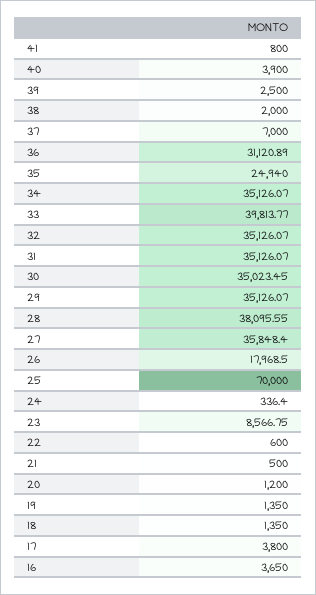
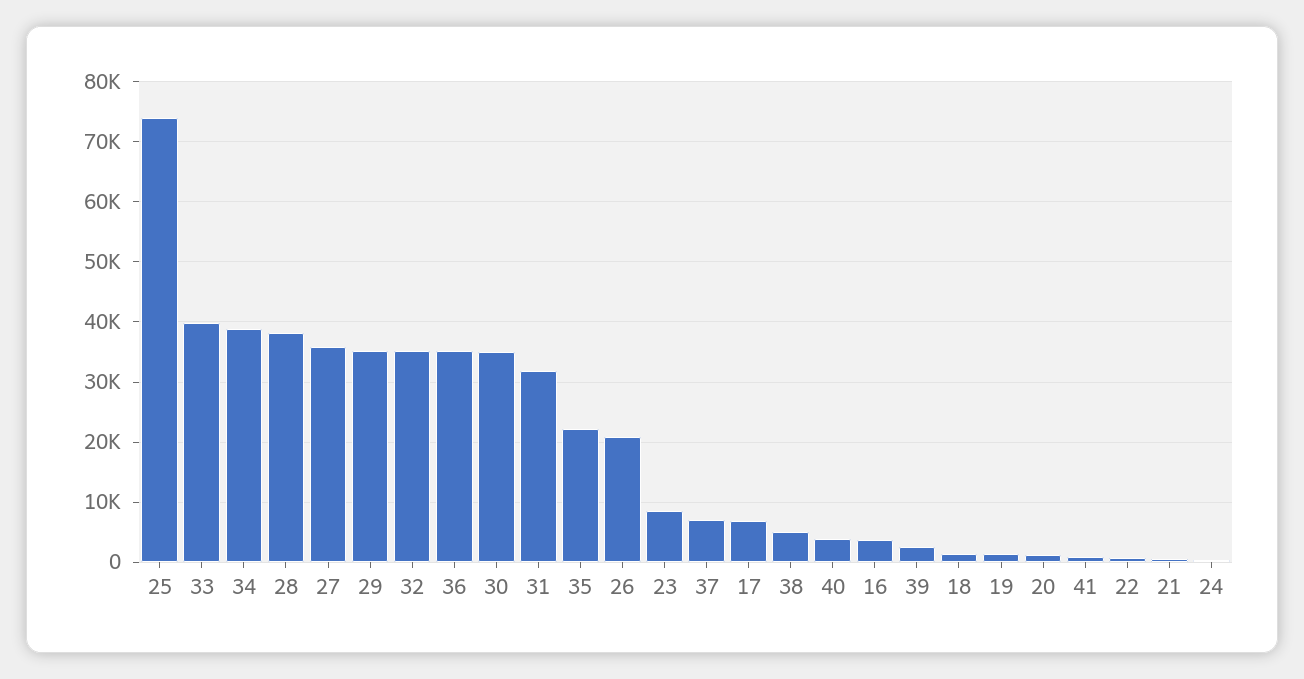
  {
    "41": 800,
    "40": 3900,
    "39": 2500,
-   "38": 2000,
+   "38": 5000,
    "37": 7000,
-   "36": 31120.89,
+   "36": 35000,
-   "35": 24940,
+   "35": 22000,
-   "34": 35126.07,
+   "34": 39000,
    "33": 39813.77,
    "32": 35126.07,
-   "31": 35126.07,
+   "31": 32000,
    "30": 35023.45,
    "29": 35126.07,
    "28": 38095.55,
    "27": 35848.4,
-   "26": 17968.5,
+   "26": 21000,
-   "25": 70000,
+   "25": 74000,
    "24": 336.4,
    "23": 8566.75,
    "22": 600,
    "21": 500,
    "20": 1200,
    "19": 1350,
    "18": 1350,
-   "17": 3800,
+   "17": 7000,
    "16": 3650
  }

